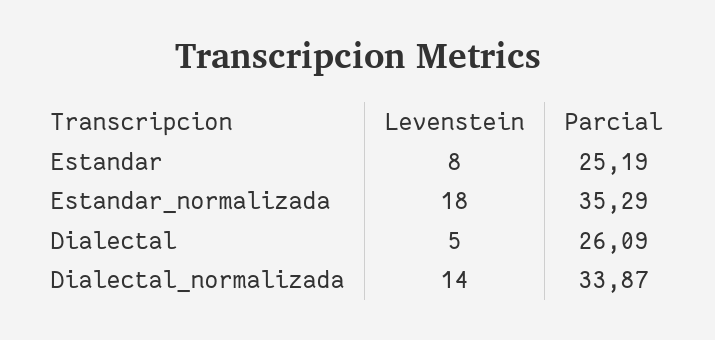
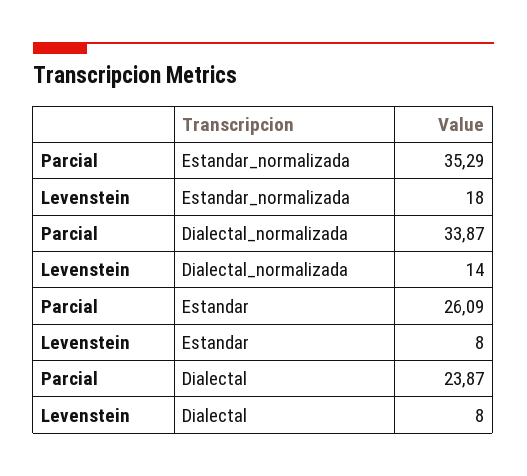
  {
    "Levenstein": {
      "Estandar": 8,
      "Estandar_normalizada": 18,
-     "Dialectal": 5,
+     "Dialectal": 8,
      "Dialectal_normalizada": 14
    },
    "Parcial": {
-     "Estandar": 25.19,
+     "Estandar": 26.09,
      "Estandar_normalizada": 35.29,
-     "Dialectal": 26.09,
+     "Dialectal": 23.87,
      "Dialectal_normalizada": 33.87
    }
  }

